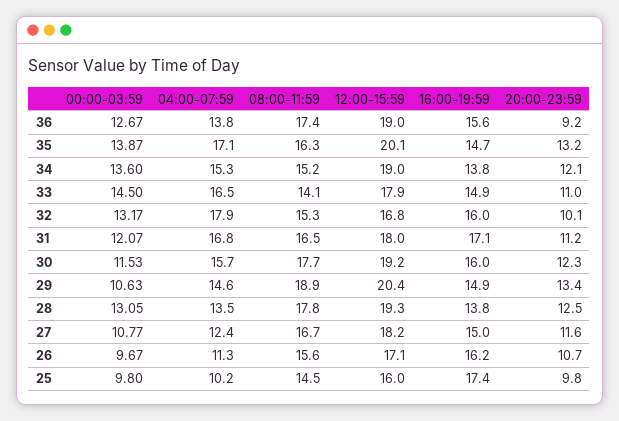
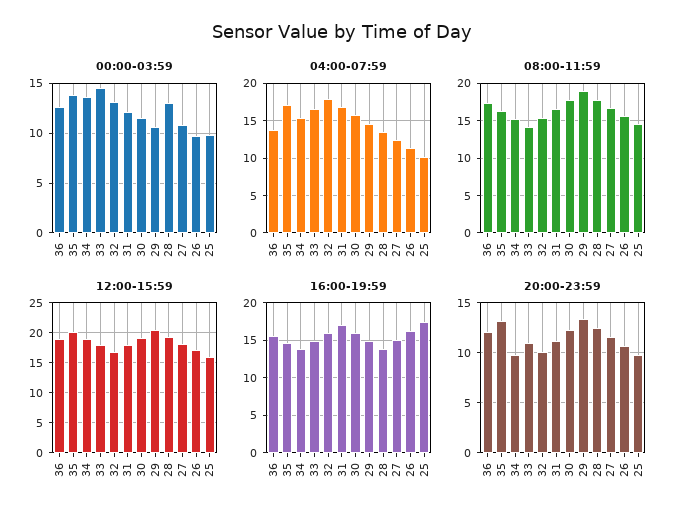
  {
    "00:00-03:59": {
      "36": 12.67,
      "35": 13.87,
      "34": 13.6,
      "33": 14.5,
      "32": 13.17,
      "31": 12.07,
      "30": 11.53,
      "29": 10.63,
      "28": 13.05,
      "27": 10.77,
      "26": 9.67,
      "25": 9.8
    },
    "04:00-07:59": {
      "36": 13.8,
      "35": 17.1,
      "34": 15.3,
      "33": 16.5,
      "32": 17.9,
      "31": 16.8,
      "30": 15.7,
      "29": 14.6,
      "28": 13.5,
      "27": 12.4,
      "26": 11.3,
      "25": 10.2
    },
    "08:00-11:59": {
      "36": 17.4,
      "35": 16.3,
      "34": 15.2,
      "33": 14.1,
      "32": 15.3,
      "31": 16.5,
      "30": 17.7,
      "29": 18.9,
      "28": 17.8,
      "27": 16.7,
      "26": 15.6,
      "25": 14.5
    },
    "12:00-15:59": {
      "36": 19,
      "35": 20.1,
      "34": 19,
      "33": 17.9,
      "32": 16.8,
      "31": 18,
      "30": 19.2,
      "29": 20.4,
      "28": 19.3,
      "27": 18.2,
      "26": 17.1,
      "25": 16
    },
    "16:00-19:59": {
      "36": 15.6,
      "35": 14.7,
      "34": 13.8,
      "33": 14.9,
      "32": 16,
      "31": 17.1,
      "30": 16,
      "29": 14.9,
      "28": 13.8,
      "27": 15,
      "26": 16.2,
      "25": 17.4
    },
    "20:00-23:59": {
-     "36": 9.2,
+     "36": 12,
      "35": 13.2,
-     "34": 12.1,
+     "34": 10,
      "33": 11,
      "32": 10.1,
      "31": 11.2,
      "30": 12.3,
      "29": 13.4,
      "28": 12.5,
      "27": 11.6,
      "26": 10.7,
      "25": 9.8
    }
  }

